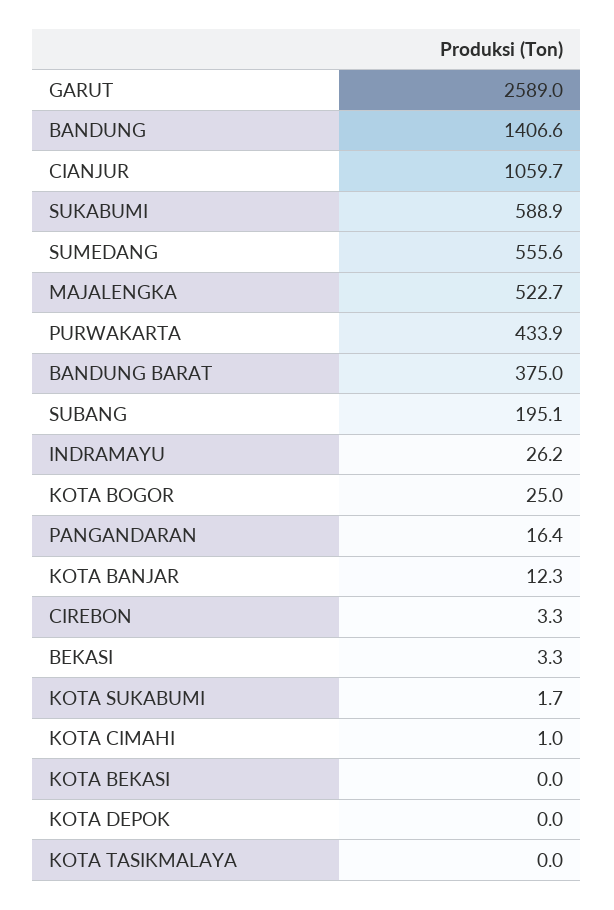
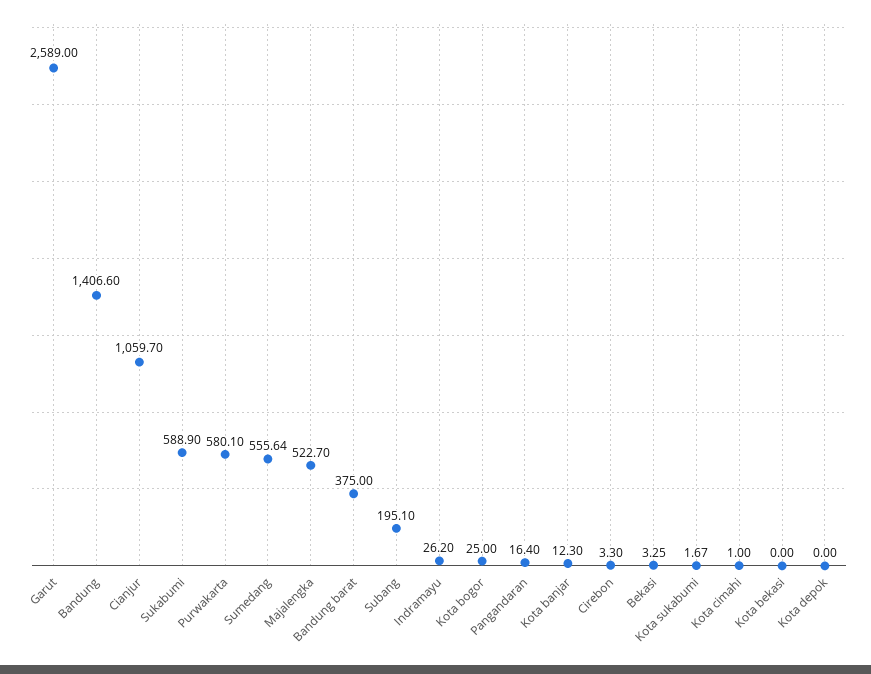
  {
    "GARUT": 2589,
    "BANDUNG": 1406.6,
    "CIANJUR": 1059.7,
    "SUKABUMI": 588.9,
    "SUMEDANG": 555.64,
    "MAJALENGKA": 522.7,
-   "PURWAKARTA": 433.9,
+   "PURWAKARTA": 580.1,
    "BANDUNG BARAT": 375,
    "SUBANG": 195.1,
    "INDRAMAYU": 26.2,
    "KOTA BOGOR": 25,
    "PANGANDARAN": 16.4,
    "KOTA BANJAR": 12.3,
    "CIREBON": 3.3,
    "BEKASI": 3.25,
    "KOTA SUKABUMI": 1.67,
    "KOTA CIMAHI": 1,
    "KOTA BEKASI": 0,
-   "KOTA DEPOK": 0,
+   "KOTA DEPOK": 0
-   "KOTA TASIKMALAYA": 0
  }

